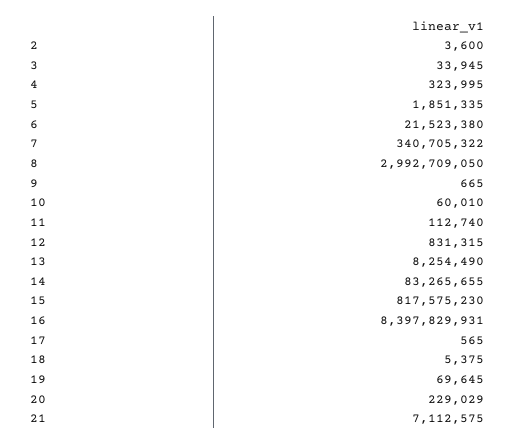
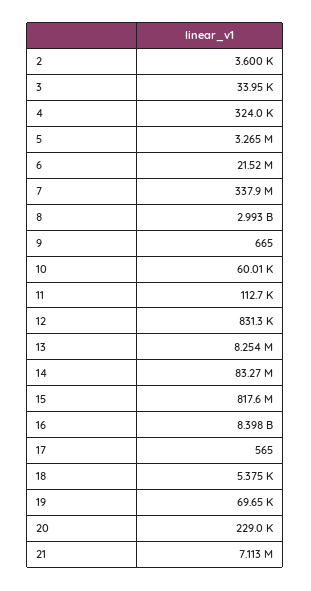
  {
    "2": 3600,
    "3": 33945,
    "4": 323995,
-   "5": 1851335,
+   "5": 3265000,
    "6": 21523380,
-   "7": 340705322,
+   "7": 337900000,
    "8": 2992709050,
    "9": 665,
    "10": 60010,
    "11": 112740,
    "12": 831315,
    "13": 8254490,
    "14": 83265655,
    "15": 817575230,
    "16": 8397829931,
    "17": 565,
    "18": 5375,
    "19": 69645,
    "20": 229029,
    "21": 7112575
  }

